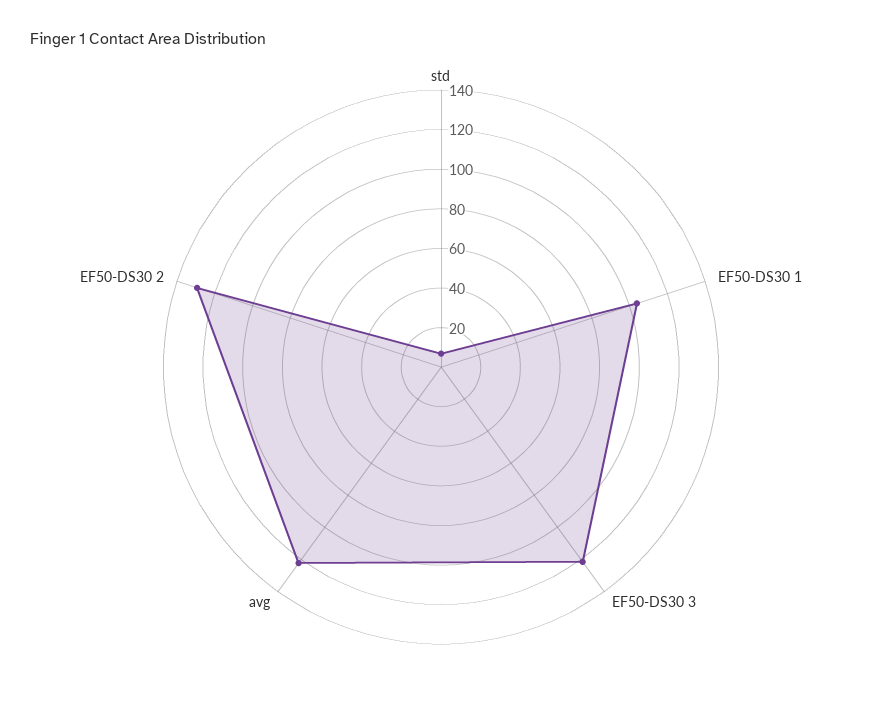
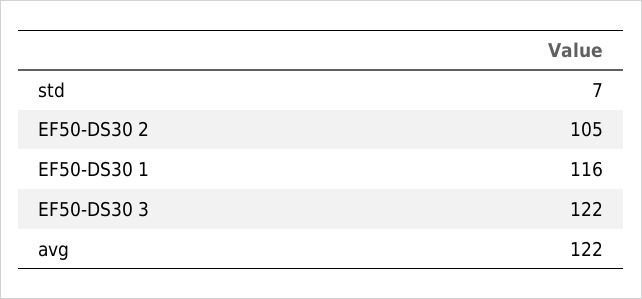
  {
    "std": 7,
-   "EF50-DS30 1": 105,
+   "EF50-DS30 1": 116,
    "EF50-DS30 3": 122,
    "avg": 122,
-   "EF50-DS30 2": 130
+   "EF50-DS30 2": 105
  }

